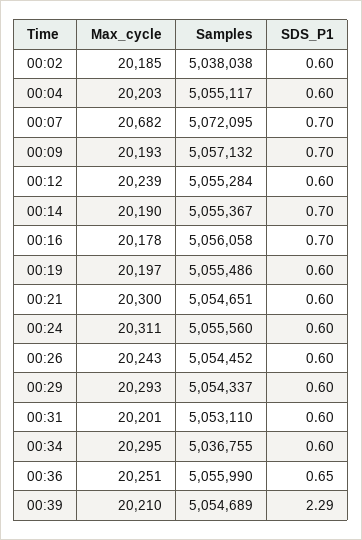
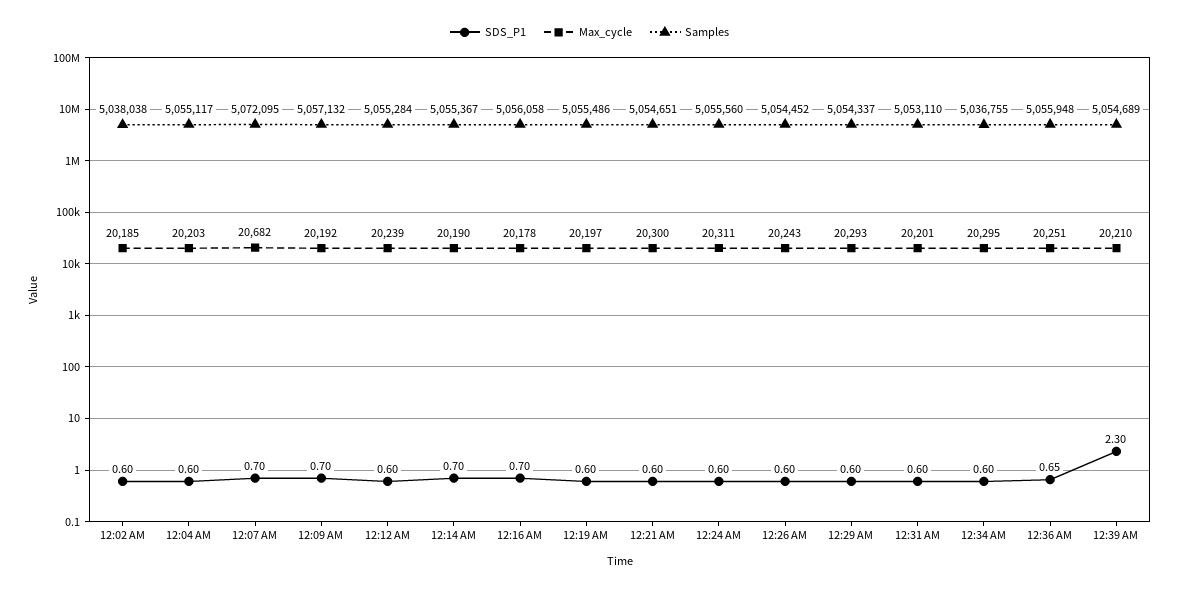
  {
    "Max_cycle": {
      "00:02": 20185,
      "00:04": 20203,
      "00:07": 20682,
-     "00:09": 20193,
+     "00:09": 20192,
      "00:12": 20239,
      "00:14": 20190,
      "00:16": 20178,
      "00:19": 20197,
      "00:21": 20300,
      "00:24": 20311,
      "00:26": 20243,
      "00:29": 20293,
      "00:31": 20201,
      "00:34": 20295,
      "00:36": 20251,
      "00:39": 20210
    },
    "Samples": {
      "00:02": 5038038,
      "00:04": 5055117,
      "00:07": 5072095,
      "00:09": 5057132,
      "00:12": 5055284,
      "00:14": 5055367,
      "00:16": 5056058,
      "00:19": 5055486,
      "00:21": 5054651,
      "00:24": 5055560,
      "00:26": 5054452,
      "00:29": 5054337,
      "00:31": 5053110,
      "00:34": 5036755,
-     "00:36": 5055990,
+     "00:36": 5055948,
      "00:39": 5054689
    },
    "SDS_P1": {
      "00:02": 0.6,
      "00:04": 0.6,
      "00:07": 0.7,
      "00:09": 0.7,
      "00:12": 0.6,
      "00:14": 0.7,
      "00:16": 0.7,
      "00:19": 0.6,
      "00:21": 0.6,
      "00:24": 0.6,
      "00:26": 0.6,
      "00:29": 0.6,
      "00:31": 0.6,
      "00:34": 0.6,
      "00:36": 0.65,
-     "00:39": 2.29
+     "00:39": 2.3
    }
  }

